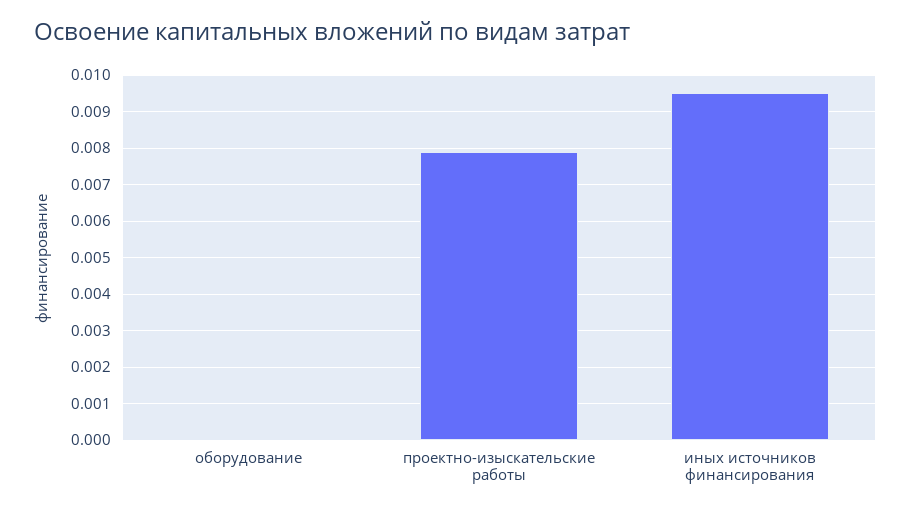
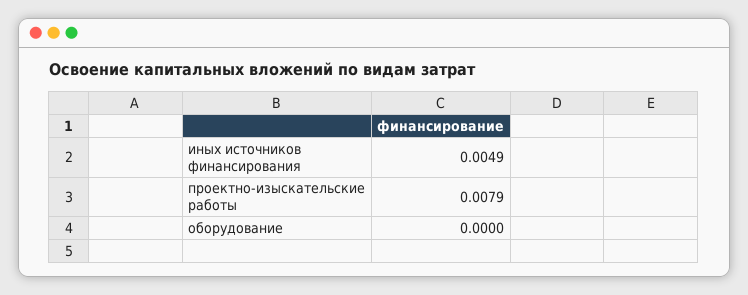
  {
    "оборудование": 0,
    "проектно-изыскательские работы": 0.0079,
-   "иных источников финансирования": 0.0095
+   "иных источников финансирования": 0.0049
  }

